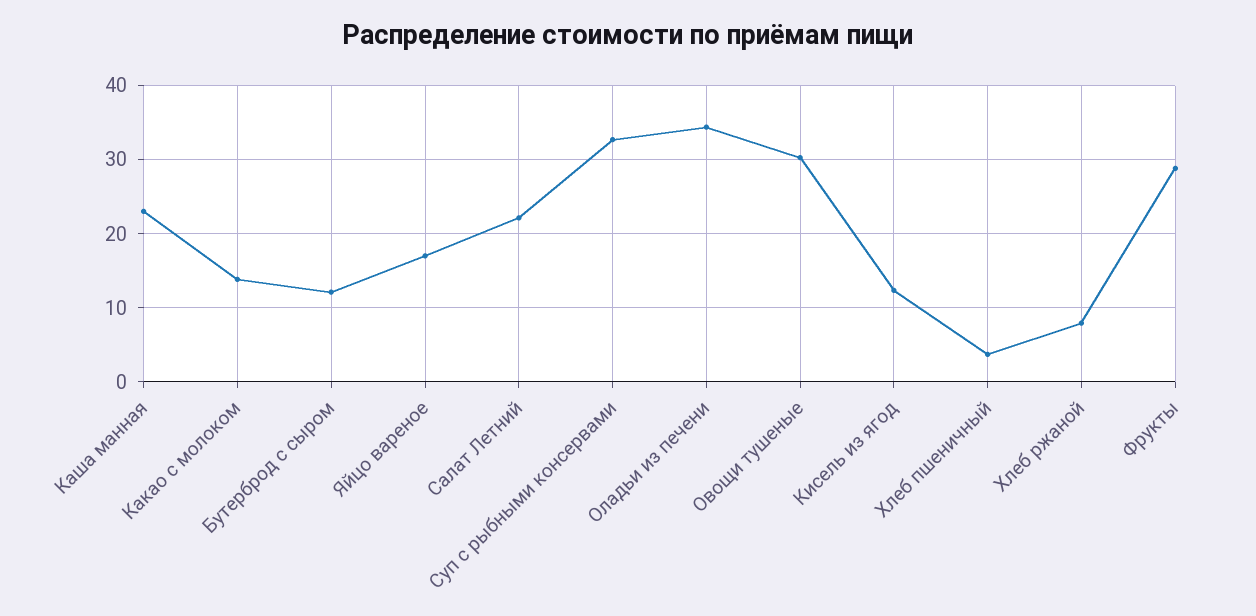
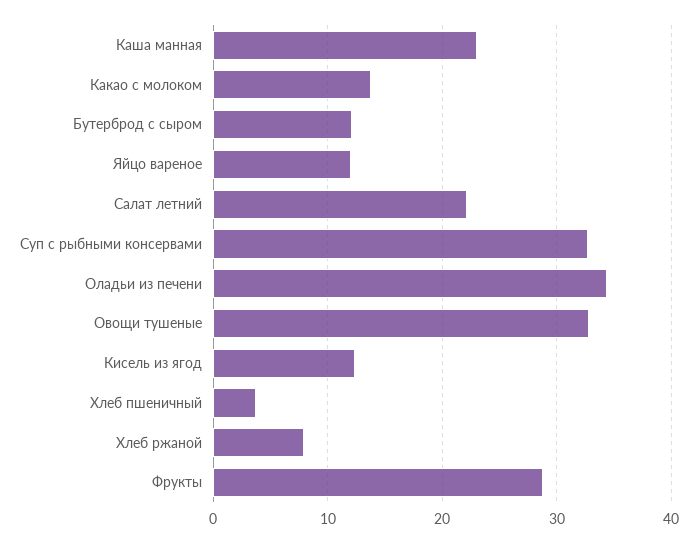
  {
    "Каша манная": 23,
    "Какао с молоком": 14,
    "Бутерброд с сыром": 12,
-   "Яйцо вареное": 17,
+   "Яйцо вареное": 12,
    "Салат Летний": 22,
    "Суп с рыбными консервами": 33,
    "Оладьи из печени": 34,
-   "Овощи тушеные": 30,
+   "Овощи тушеные": 33,
    "Кисель из ягод": 12,
    "Хлеб пшеничный": 4,
    "Хлеб ржаной": 8,
    "Фрукты": 29
  }

